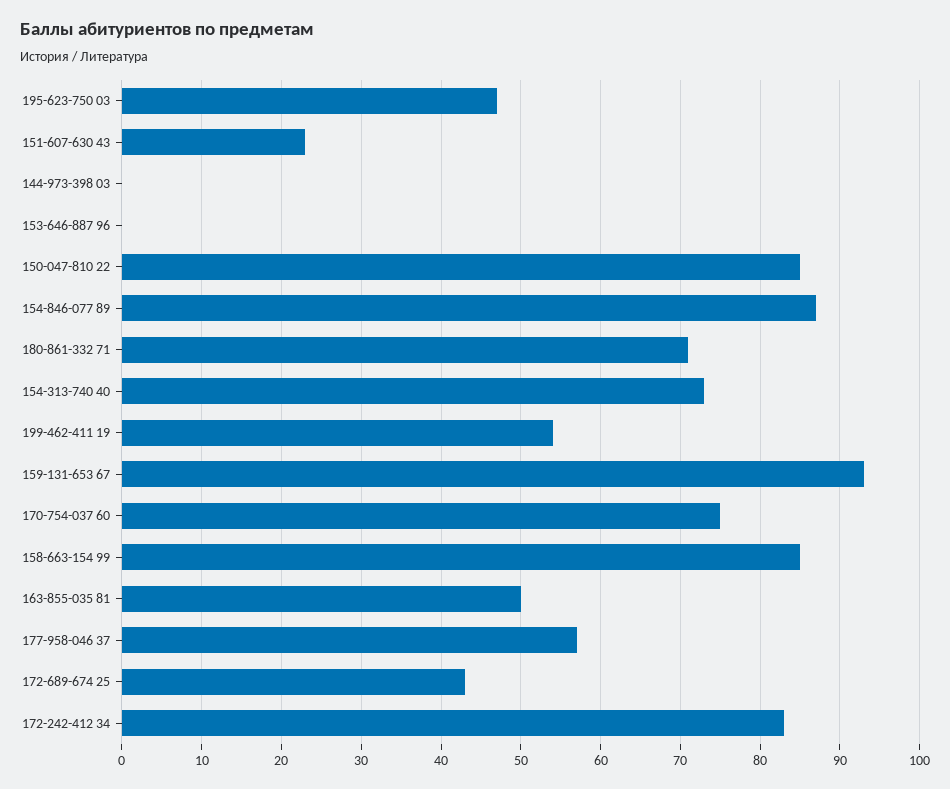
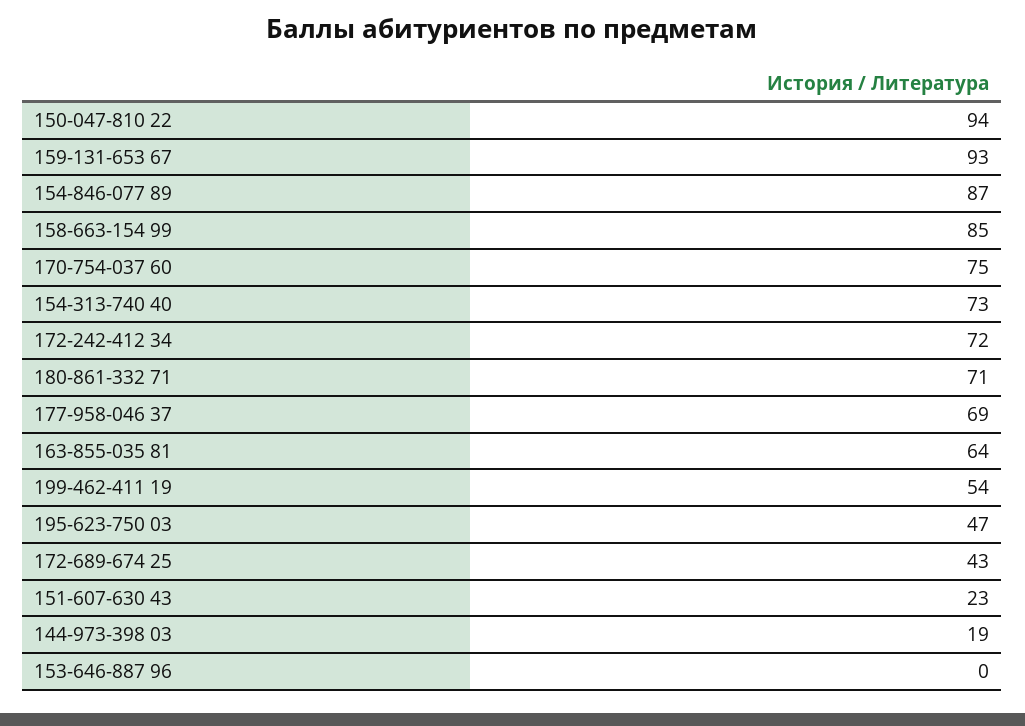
  {
    "195-623-750 03": 47,
    "151-607-630 43": 23,
-   "144-973-398 03": 0,
+   "144-973-398 03": 19,
    "153-646-887 96": 0,
-   "150-047-810 22": 85,
+   "150-047-810 22": 94,
    "154-846-077 89": 87,
    "180-861-332 71": 71,
    "154-313-740 40": 73,
    "199-462-411 19": 54,
    "159-131-653 67": 93,
    "170-754-037 60": 75,
    "158-663-154 99": 85,
-   "163-855-035 81": 50,
+   "163-855-035 81": 64,
-   "177-958-046 37": 57,
+   "177-958-046 37": 69,
    "172-689-674 25": 43,
-   "172-242-412 34": 83
+   "172-242-412 34": 72
  }

